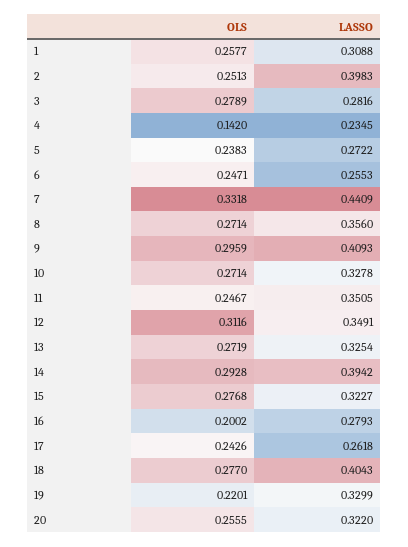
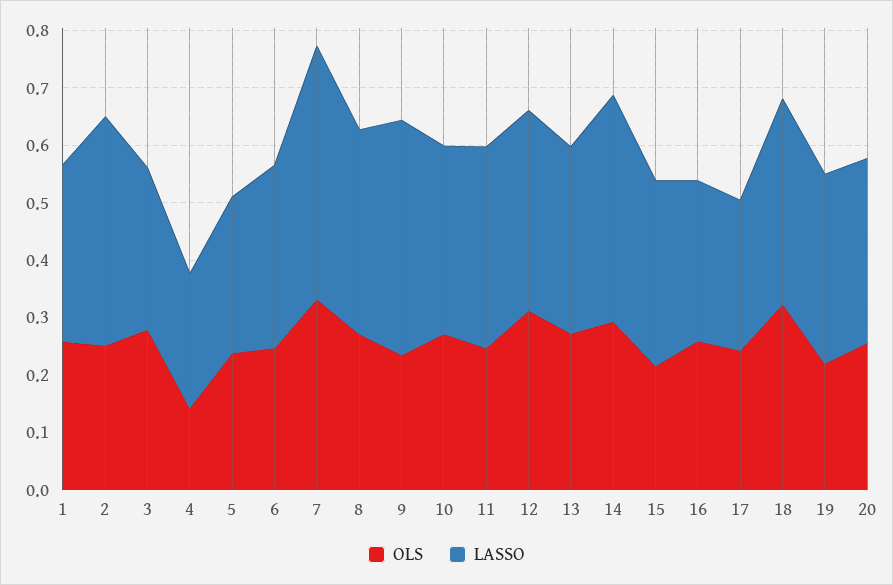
  {
    "OLS": {
      "1": 0.2577,
      "2": 0.2513,
      "3": 0.2789,
      "4": 0.142,
      "5": 0.2383,
      "6": 0.2471,
      "7": 0.3318,
      "8": 0.2714,
-     "9": 0.2959,
+     "9": 0.24,
      "10": 0.2714,
      "11": 0.2467,
      "12": 0.3116,
      "13": 0.2719,
      "14": 0.2928,
-     "15": 0.2768,
+     "15": 0.22,
-     "16": 0.2002,
+     "16": 0.26,
      "17": 0.2426,
-     "18": 0.277,
+     "18": 0.32,
      "19": 0.2201,
      "20": 0.2555
    },
    "LASSO": {
      "1": 0.3088,
      "2": 0.3983,
      "3": 0.2816,
      "4": 0.2345,
      "5": 0.2722,
-     "6": 0.2553,
+     "6": 0.32,
      "7": 0.4409,
      "8": 0.356,
      "9": 0.4093,
      "10": 0.3278,
      "11": 0.3505,
      "12": 0.3491,
      "13": 0.3254,
      "14": 0.3942,
      "15": 0.3227,
      "16": 0.2793,
      "17": 0.2618,
-     "18": 0.4043,
+     "18": 0.36,
      "19": 0.3299,
      "20": 0.322
    }
  }

